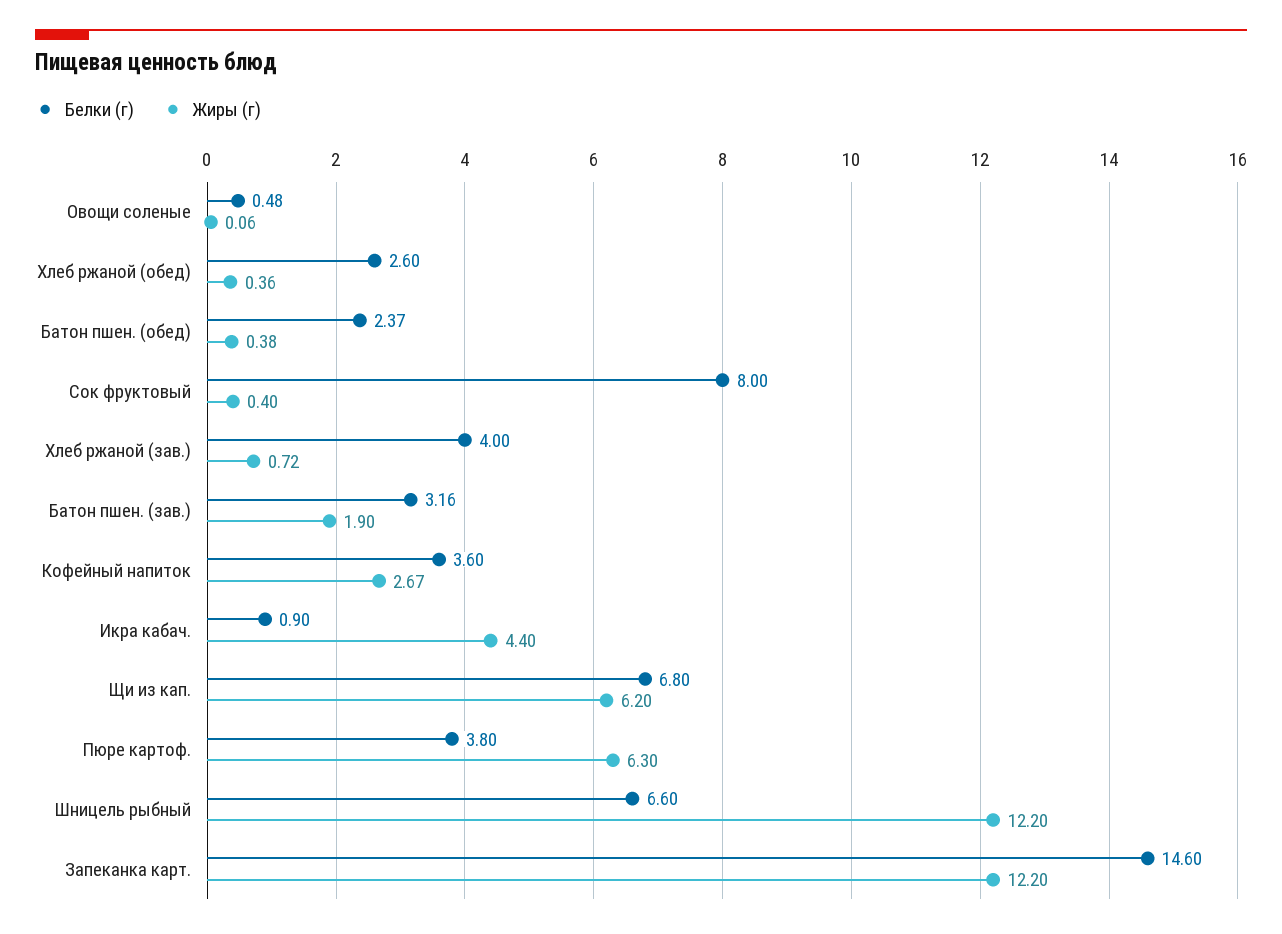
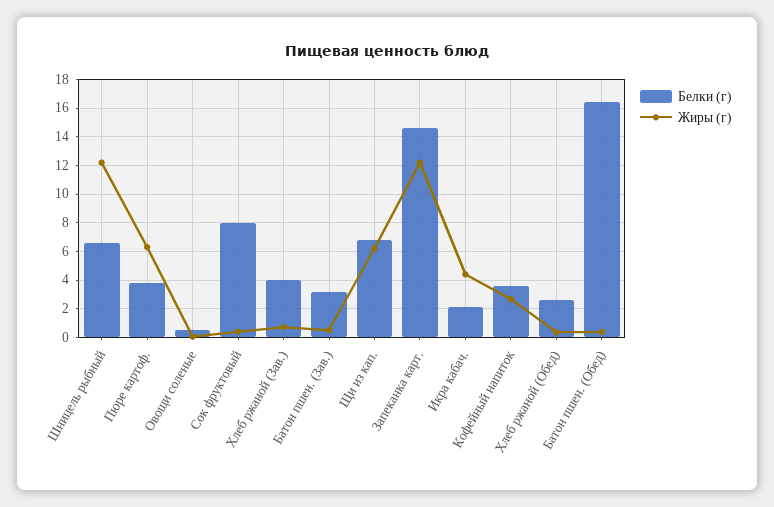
  {
    "Белки (г)": {
      "Овощи соленые": 0.48,
      "Хлеб ржаной (обед)": 2.6,
-     "Батон пшен. (обед)": 2.37,
+     "Батон пшен. (обед)": 16.5,
      "Сок фруктовый": 8,
      "Хлеб ржаной (зав.)": 4,
      "Батон пшен. (зав.)": 3.16,
      "Кофейный напиток": 3.6,
-     "Икра кабач.": 0.9,
+     "Икра кабач.": 2,
      "Щи из кап.": 6.8,
      "Пюре картоф.": 3.8,
      "Шницель рыбный": 6.6,
      "Запеканка карт.": 14.6
    },
    "Жиры (г)": {
      "Овощи соленые": 0.06,
      "Хлеб ржаной (обед)": 0.36,
      "Батон пшен. (обед)": 0.38,
      "Сок фруктовый": 0.4,
      "Хлеб ржаной (зав.)": 0.72,
-     "Батон пшен. (зав.)": 1.9,
+     "Батон пшен. (зав.)": 0.5,
      "Кофейный напиток": 2.67,
      "Икра кабач.": 4.4,
      "Щи из кап.": 6.2,
      "Пюре картоф.": 6.3,
      "Шницель рыбный": 12.2,
      "Запеканка карт.": 12.2
    }
  }

